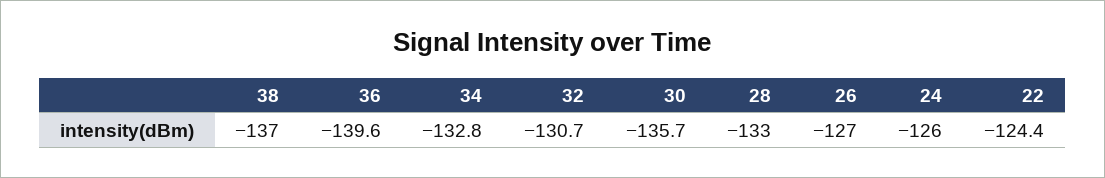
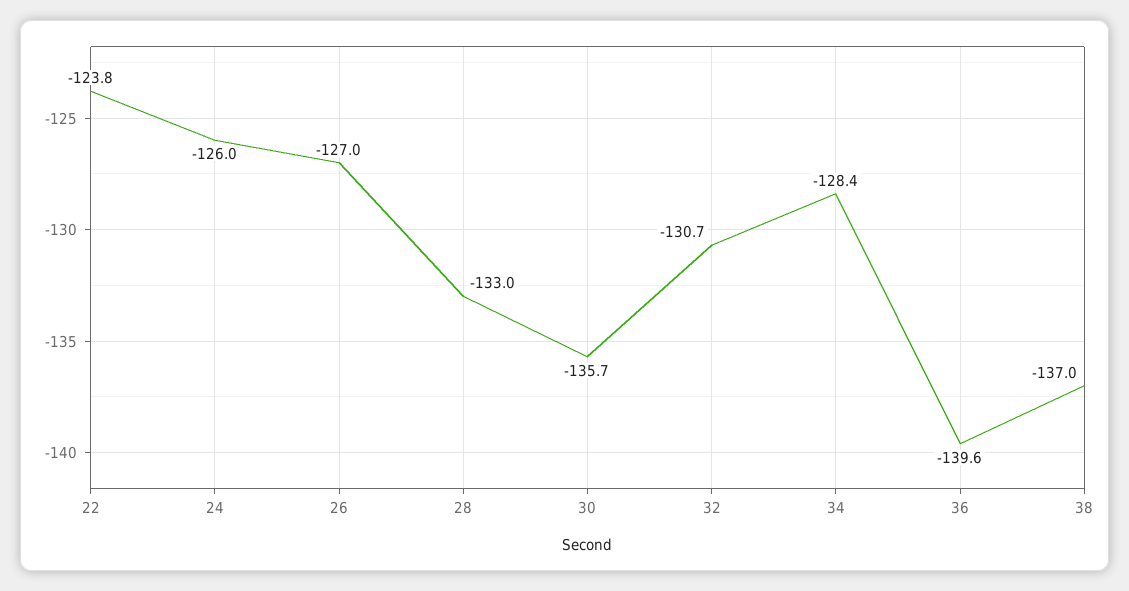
  {
    "38": -137,
    "36": -139.6,
-   "34": -132.8,
+   "34": -128.4,
    "32": -130.7,
    "30": -135.7,
    "28": -133,
    "26": -127,
    "24": -126,
-   "22": -124.4
+   "22": -123.8
  }

